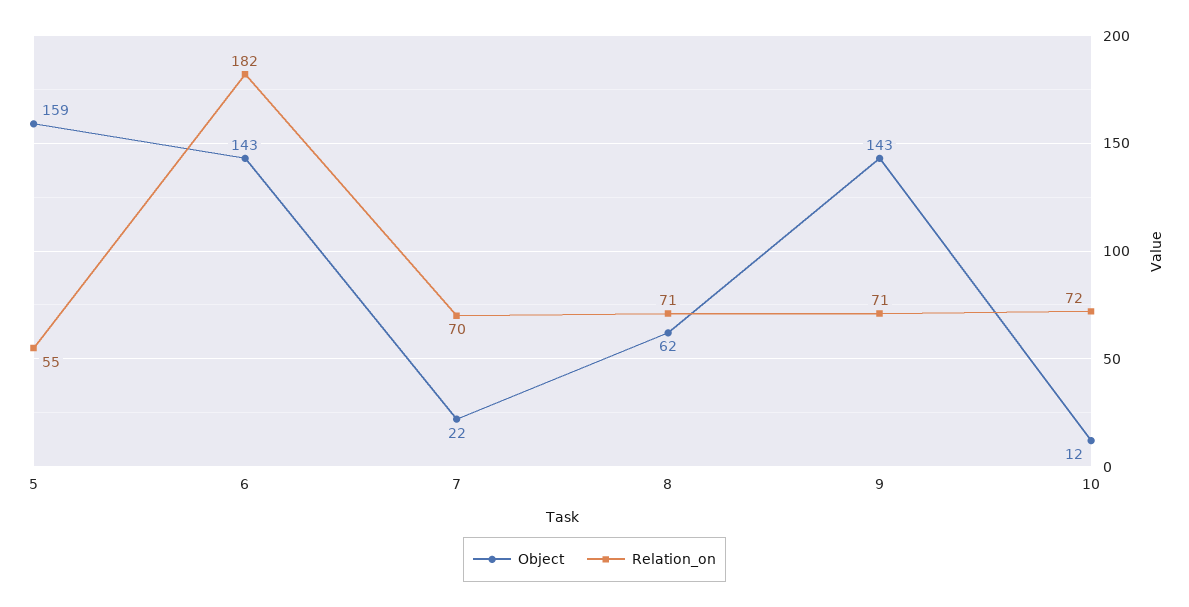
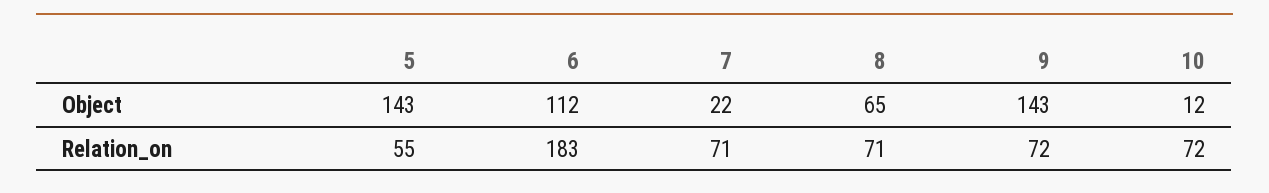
  {
    "Object": {
-     "5": 159,
+     "5": 143,
-     "6": 143,
+     "6": 112,
      "7": 22,
-     "8": 62,
+     "8": 65,
      "9": 143,
      "10": 12
    },
    "Relation_on": {
      "5": 55,
-     "6": 182,
+     "6": 183,
-     "7": 70,
+     "7": 71,
      "8": 71,
-     "9": 71,
+     "9": 72,
      "10": 72
    }
  }

